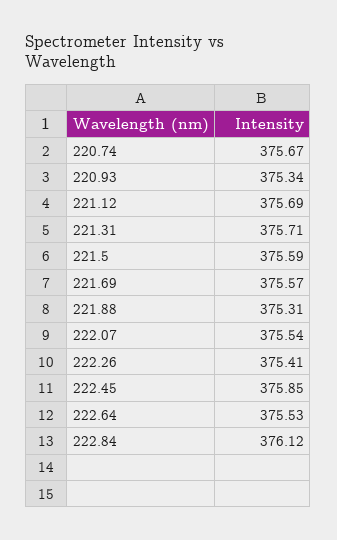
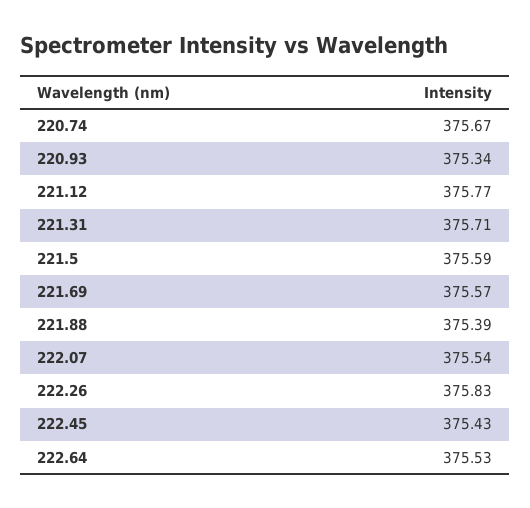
  {
    "220.74": 375.67,
    "220.93": 375.34,
-   "221.12": 375.69,
+   "221.12": 375.77,
    "221.31": 375.71,
    "221.5": 375.59,
    "221.69": 375.57,
-   "221.88": 375.31,
+   "221.88": 375.39,
    "222.07": 375.54,
-   "222.26": 375.41,
+   "222.26": 375.83,
-   "222.45": 375.85,
+   "222.45": 375.43,
-   "222.64": 375.53,
+   "222.64": 375.53
-   "222.84": 376.12
  }

